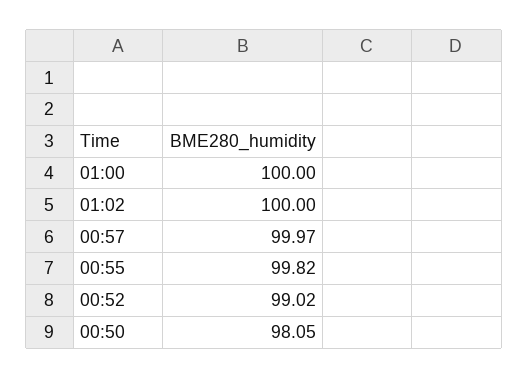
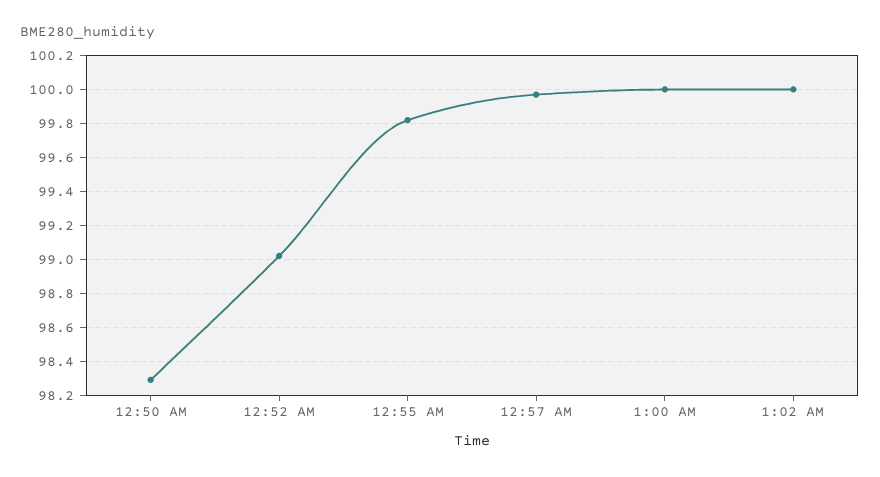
  {
    "01:00": 100,
    "01:02": 100,
    "00:57": 99.97,
    "00:55": 99.82,
    "00:52": 99.02,
-   "00:50": 98.05
+   "00:50": 98.3
  }

